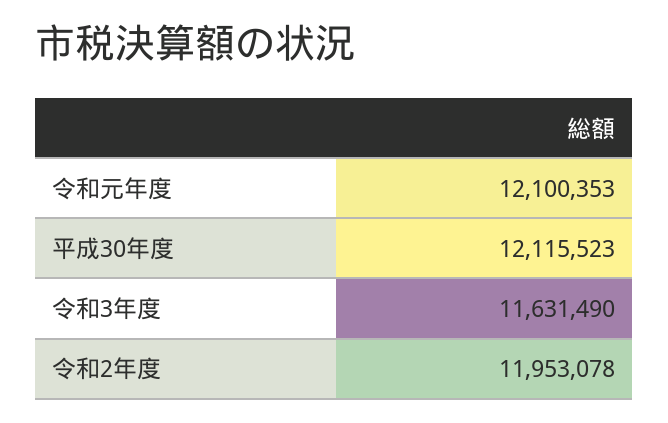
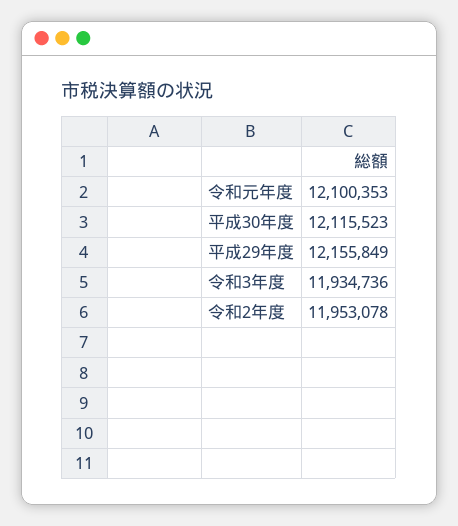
  {
    "令和元年度": 12100353,
    "平成30年度": 12115523,
-   "令和3年度": 11631490,
+   "令和3年度": 11934736,
-   "令和2年度": 11953078
+   "令和2年度": 11953078,
+   "平成29年度": 12155849
  }

